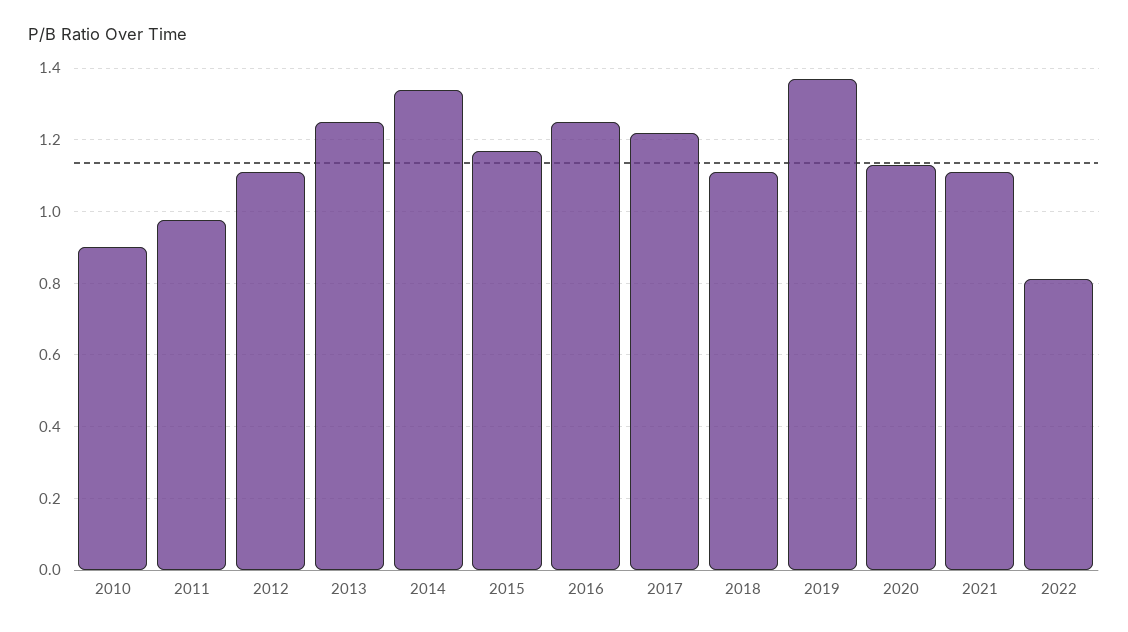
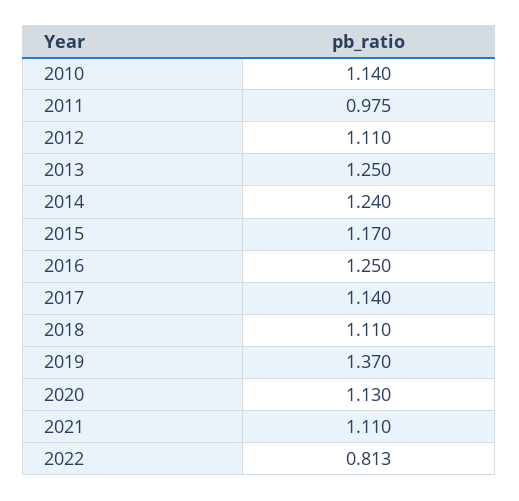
  {
-   "2010": 0.9,
+   "2010": 1.14,
    "2011": 0.975,
    "2012": 1.11,
    "2013": 1.25,
-   "2014": 1.34,
+   "2014": 1.24,
    "2015": 1.17,
    "2016": 1.25,
-   "2017": 1.22,
+   "2017": 1.14,
    "2018": 1.11,
    "2019": 1.37,
    "2020": 1.13,
    "2021": 1.11,
    "2022": 0.813
  }

